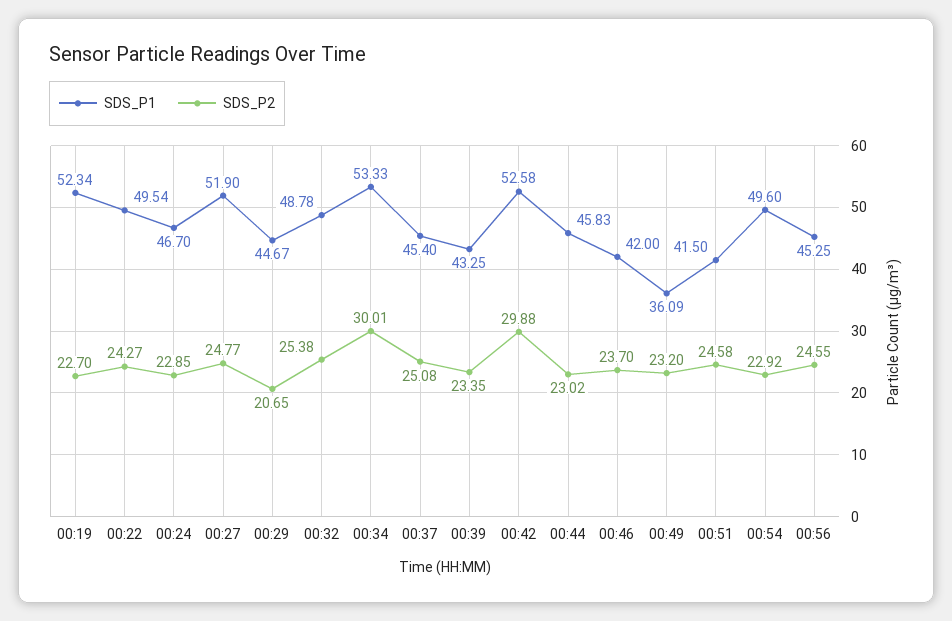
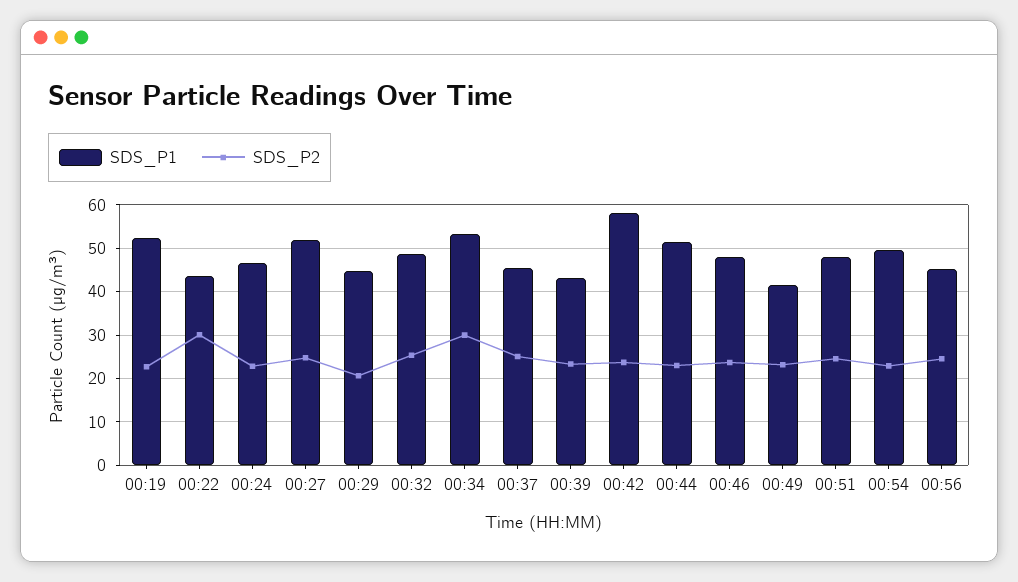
  {
    "SDS_P1": {
      "00:19": 52.34,
-     "00:22": 49.54,
+     "00:22": 44,
      "00:24": 46.7,
      "00:27": 51.9,
      "00:29": 44.67,
      "00:32": 48.78,
      "00:34": 53.33,
      "00:37": 45.4,
      "00:39": 43.25,
-     "00:42": 52.58,
+     "00:42": 58,
-     "00:44": 45.83,
+     "00:44": 52,
-     "00:46": 42,
+     "00:46": 48,
-     "00:49": 36.09,
+     "00:49": 42,
-     "00:51": 41.5,
+     "00:51": 48,
      "00:54": 49.6,
      "00:56": 45.25
    },
    "SDS_P2": {
      "00:19": 22.7,
-     "00:22": 24.27,
+     "00:22": 30,
      "00:24": 22.85,
      "00:27": 24.77,
      "00:29": 20.65,
      "00:32": 25.38,
      "00:34": 30.01,
      "00:37": 25.08,
      "00:39": 23.35,
-     "00:42": 29.88,
+     "00:42": 24,
      "00:44": 23.02,
      "00:46": 23.7,
      "00:49": 23.2,
      "00:51": 24.58,
      "00:54": 22.92,
      "00:56": 24.55
    }
  }

